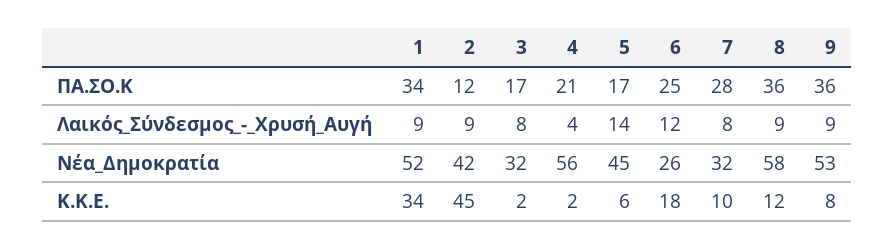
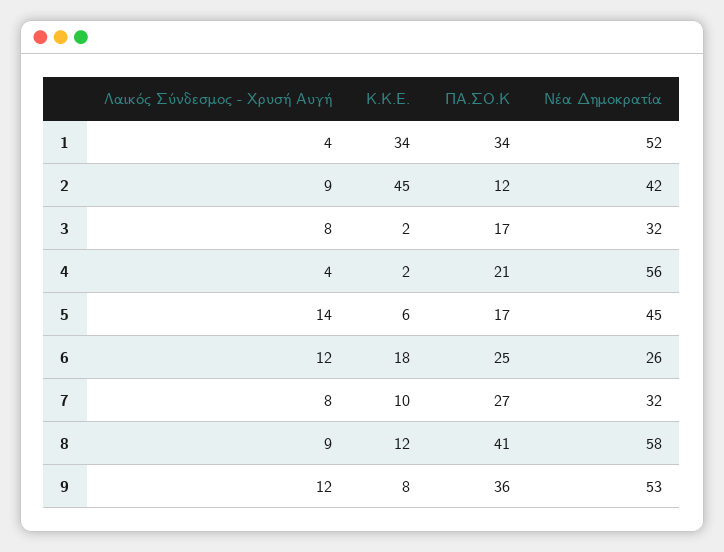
  {
    "1": {
      "ΠΑ.ΣΟ.Κ": 34,
-     "Λαικός_Σύνδεσμος_-_Χρυσή_Αυγή": 9,
+     "Λαικός_Σύνδεσμος_-_Χρυσή_Αυγή": 4,
      "Νέα_Δημοκρατία": 52,
      "Κ.Κ.Ε.": 34
    },
    "2": {
      "ΠΑ.ΣΟ.Κ": 12,
      "Λαικός_Σύνδεσμος_-_Χρυσή_Αυγή": 9,
      "Νέα_Δημοκρατία": 42,
      "Κ.Κ.Ε.": 45
    },
    "3": {
      "ΠΑ.ΣΟ.Κ": 17,
      "Λαικός_Σύνδεσμος_-_Χρυσή_Αυγή": 8,
      "Νέα_Δημοκρατία": 32,
      "Κ.Κ.Ε.": 2
    },
    "4": {
      "ΠΑ.ΣΟ.Κ": 21,
      "Λαικός_Σύνδεσμος_-_Χρυσή_Αυγή": 4,
      "Νέα_Δημοκρατία": 56,
      "Κ.Κ.Ε.": 2
    },
    "5": {
      "ΠΑ.ΣΟ.Κ": 17,
      "Λαικός_Σύνδεσμος_-_Χρυσή_Αυγή": 14,
      "Νέα_Δημοκρατία": 45,
      "Κ.Κ.Ε.": 6
    },
    "6": {
      "ΠΑ.ΣΟ.Κ": 25,
      "Λαικός_Σύνδεσμος_-_Χρυσή_Αυγή": 12,
      "Νέα_Δημοκρατία": 26,
      "Κ.Κ.Ε.": 18
    },
    "7": {
-     "ΠΑ.ΣΟ.Κ": 28,
+     "ΠΑ.ΣΟ.Κ": 27,
      "Λαικός_Σύνδεσμος_-_Χρυσή_Αυγή": 8,
      "Νέα_Δημοκρατία": 32,
      "Κ.Κ.Ε.": 10
    },
    "8": {
-     "ΠΑ.ΣΟ.Κ": 36,
+     "ΠΑ.ΣΟ.Κ": 41,
      "Λαικός_Σύνδεσμος_-_Χρυσή_Αυγή": 9,
      "Νέα_Δημοκρατία": 58,
      "Κ.Κ.Ε.": 12
    },
    "9": {
      "ΠΑ.ΣΟ.Κ": 36,
-     "Λαικός_Σύνδεσμος_-_Χρυσή_Αυγή": 9,
+     "Λαικός_Σύνδεσμος_-_Χρυσή_Αυγή": 12,
      "Νέα_Δημοκρατία": 53,
      "Κ.Κ.Ε.": 8
    }
  }

